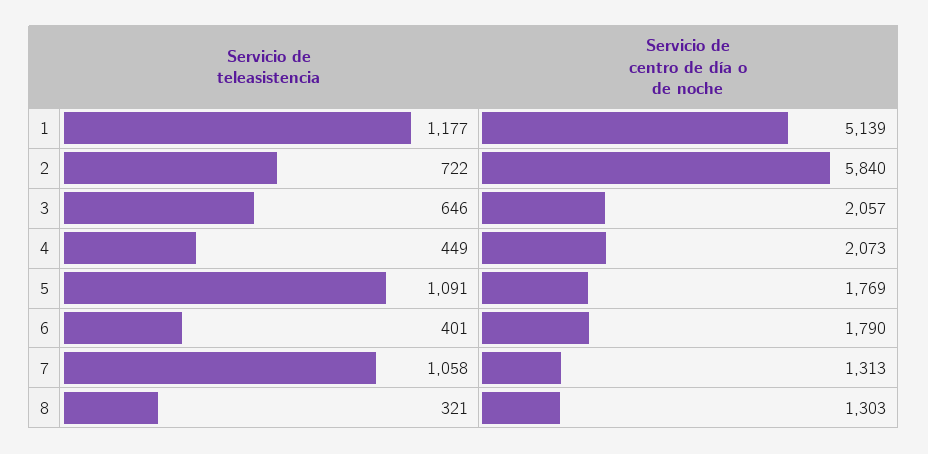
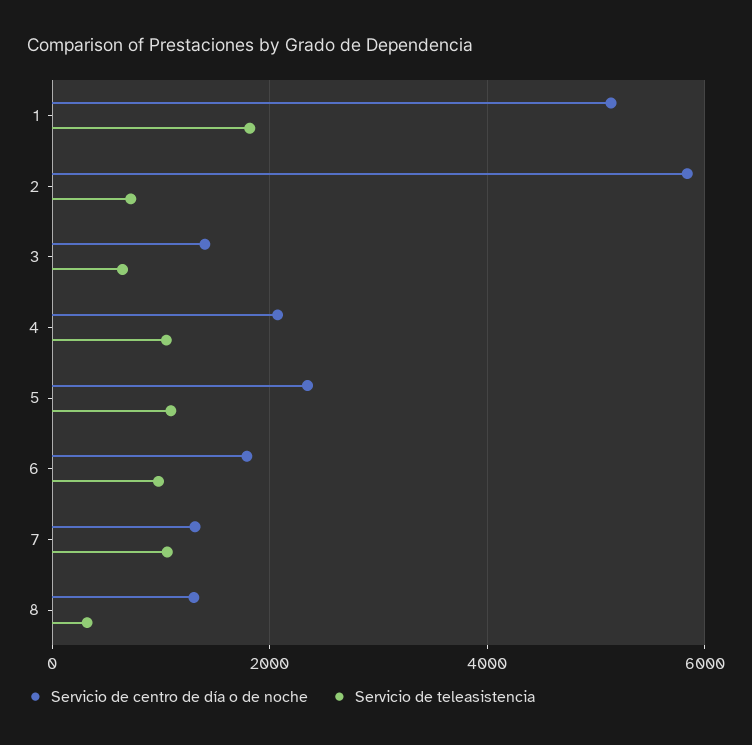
  {
    "Servicio de teleasistencia": {
-     "1": 1177,
+     "1": 1800,
      "2": 722,
      "3": 646,
-     "4": 449,
+     "4": 1000,
      "5": 1091,
-     "6": 401,
+     "6": 1000,
      "7": 1058,
      "8": 321
    },
    "Servicio de centro de día o de noche": {
      "1": 5139,
      "2": 5840,
-     "3": 2057,
+     "3": 1400,
      "4": 2073,
-     "5": 1769,
+     "5": 2400,
      "6": 1790,
      "7": 1313,
      "8": 1303
    }
  }

